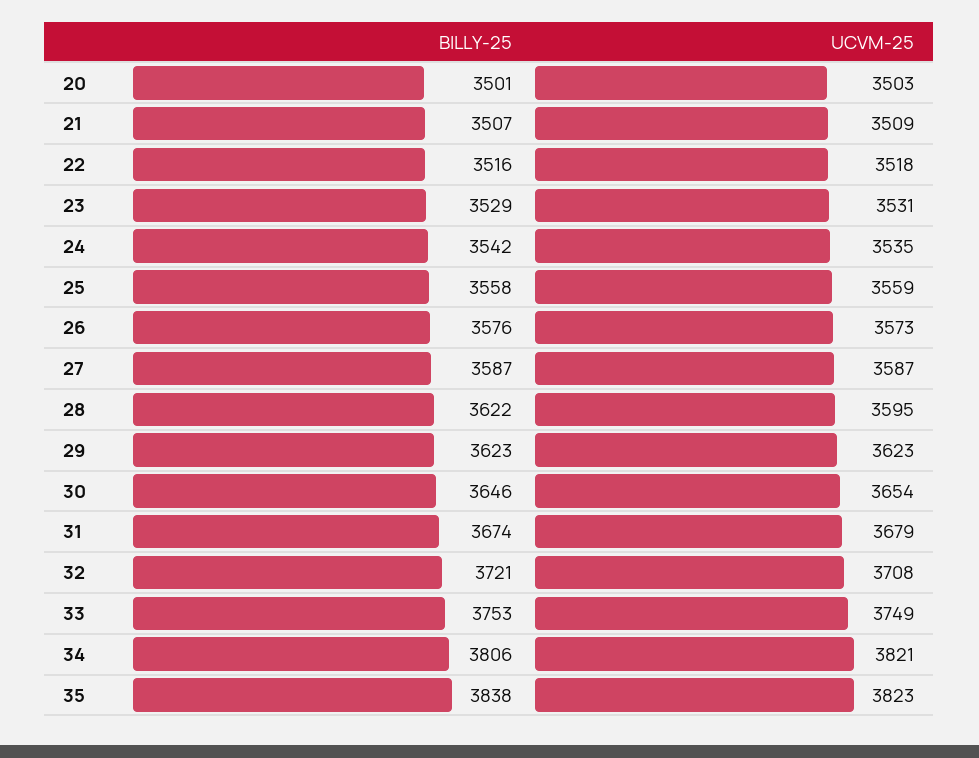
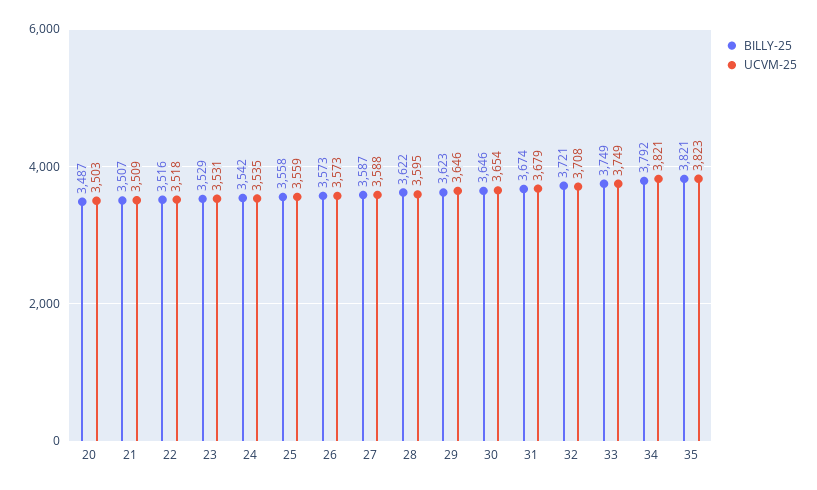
  {
    "BILLY-25": {
-     "20": 3501,
+     "20": 3487,
      "21": 3507,
      "22": 3516,
      "23": 3529,
      "24": 3542,
      "25": 3558,
-     "26": 3576,
+     "26": 3573,
      "27": 3587,
      "28": 3622,
      "29": 3623,
      "30": 3646,
      "31": 3674,
      "32": 3721,
-     "33": 3753,
+     "33": 3749,
-     "34": 3806,
+     "34": 3792,
-     "35": 3838
+     "35": 3821
    },
    "UCVM-25": {
      "20": 3503,
      "21": 3509,
      "22": 3518,
      "23": 3531,
      "24": 3535,
      "25": 3559,
      "26": 3573,
-     "27": 3587,
+     "27": 3588,
      "28": 3595,
-     "29": 3623,
+     "29": 3646,
      "30": 3654,
      "31": 3679,
      "32": 3708,
      "33": 3749,
      "34": 3821,
      "35": 3823
    }
  }

